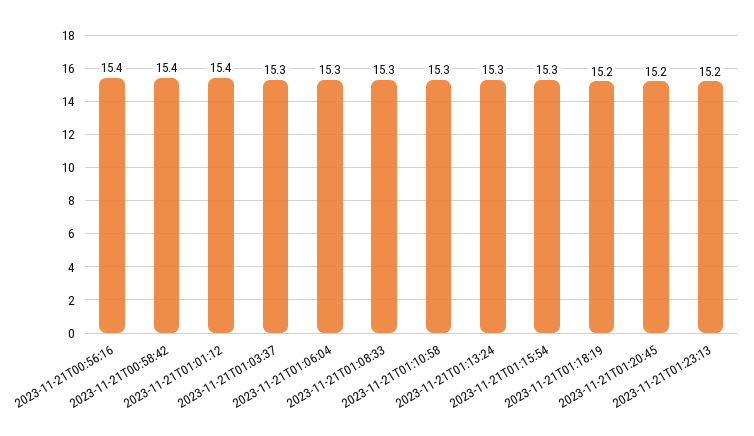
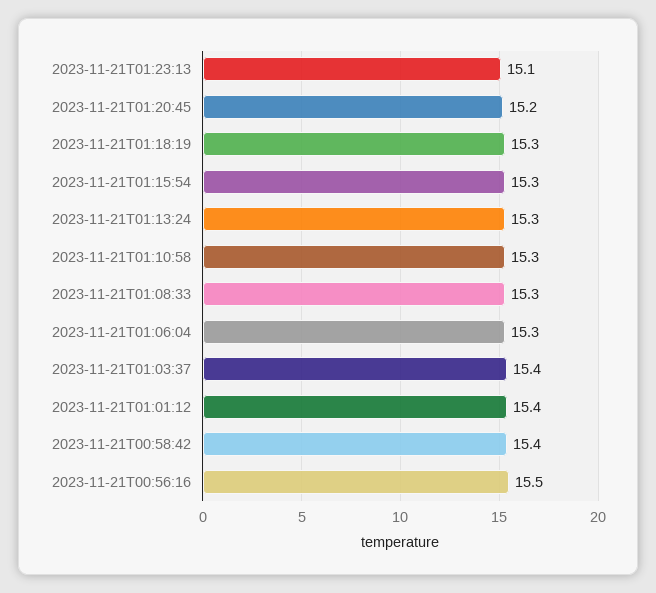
  {
-   "2023-11-21T00:56:16": 15.4,
+   "2023-11-21T00:56:16": 15.5,
    "2023-11-21T00:58:42": 15.4,
    "2023-11-21T01:01:12": 15.4,
-   "2023-11-21T01:03:37": 15.3,
+   "2023-11-21T01:03:37": 15.4,
    "2023-11-21T01:06:04": 15.3,
    "2023-11-21T01:08:33": 15.3,
    "2023-11-21T01:10:58": 15.3,
    "2023-11-21T01:13:24": 15.3,
    "2023-11-21T01:15:54": 15.3,
-   "2023-11-21T01:18:19": 15.2,
+   "2023-11-21T01:18:19": 15.3,
    "2023-11-21T01:20:45": 15.2,
-   "2023-11-21T01:23:13": 15.2
+   "2023-11-21T01:23:13": 15.1
  }

